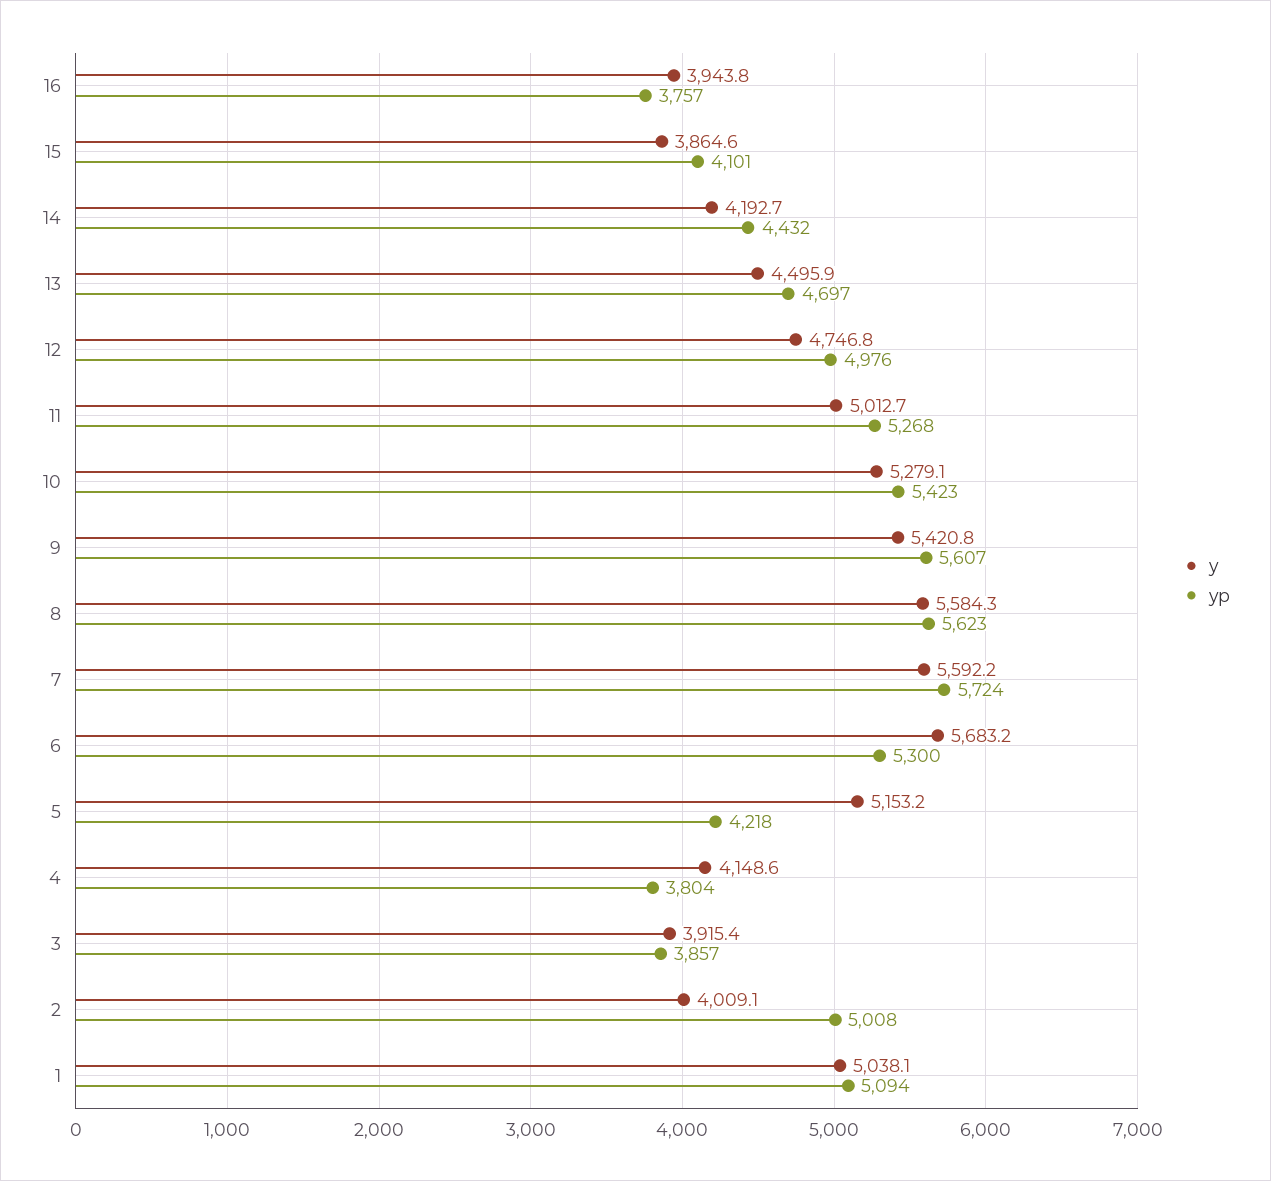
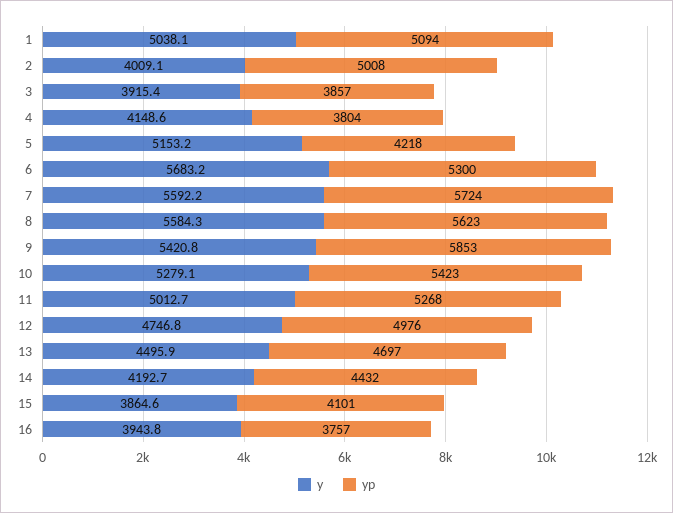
  {
    "y": {
      "16": 3943.8,
      "15": 3864.6,
      "14": 4192.7,
      "13": 4495.9,
      "12": 4746.8,
      "11": 5012.7,
      "10": 5279.1,
      "9": 5420.8,
      "8": 5584.3,
      "7": 5592.2,
      "6": 5683.2,
      "5": 5153.2,
      "4": 4148.6,
      "3": 3915.4,
      "2": 4009.1,
      "1": 5038.1
    },
    "yp": {
      "16": 3757,
      "15": 4101,
      "14": 4432,
      "13": 4697,
      "12": 4976,
      "11": 5268,
      "10": 5423,
-     "9": 5607,
+     "9": 5853,
      "8": 5623,
      "7": 5724,
      "6": 5300,
      "5": 4218,
      "4": 3804,
      "3": 3857,
      "2": 5008,
      "1": 5094
    }
  }

